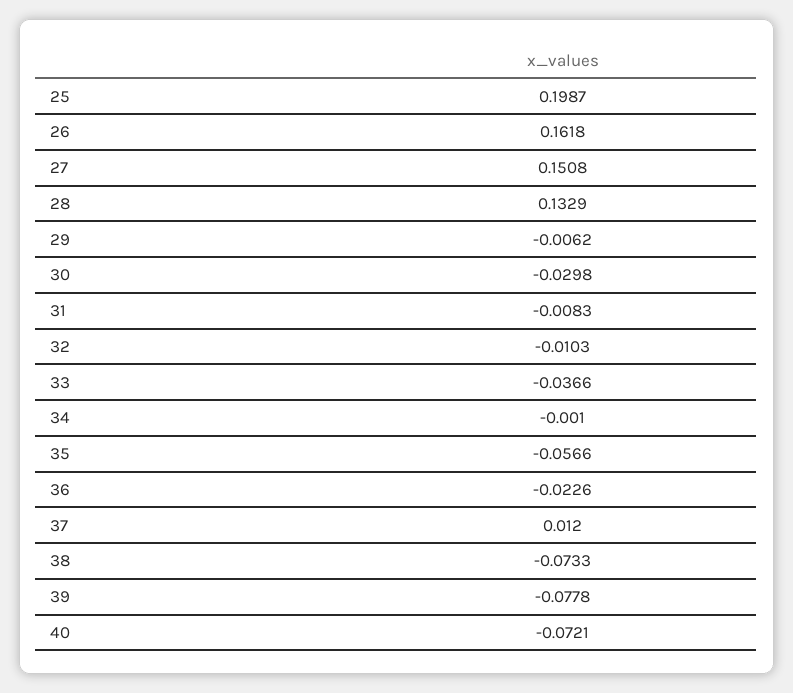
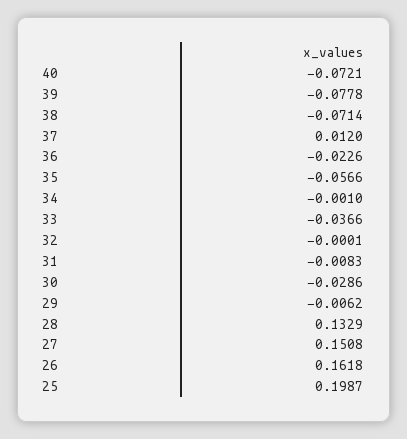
  {
    "25": 0.1987,
    "26": 0.1618,
    "27": 0.1508,
    "28": 0.1329,
    "29": -0.0062,
-   "30": -0.0298,
+   "30": -0.0286,
    "31": -0.0083,
-   "32": -0.0103,
+   "32": -0.0001,
    "33": -0.0366,
    "34": -0.001,
    "35": -0.0566,
    "36": -0.0226,
    "37": 0.012,
-   "38": -0.0733,
+   "38": -0.0714,
    "39": -0.0778,
    "40": -0.0721
  }

